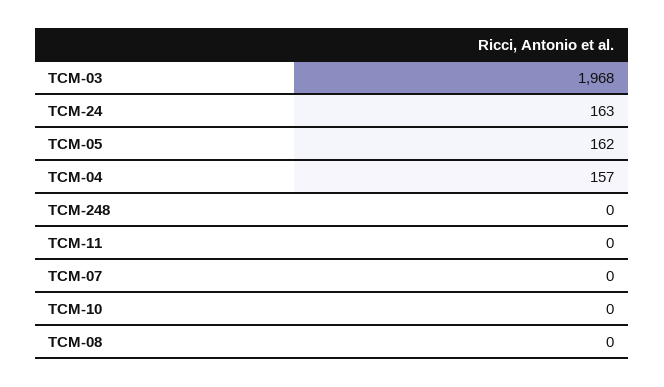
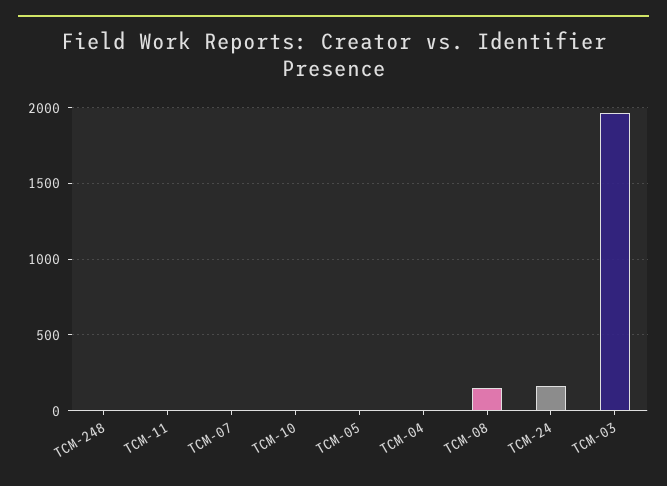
  {
    "TCM-03": 1968,
    "TCM-24": 163,
-   "TCM-05": 162,
+   "TCM-05": 0,
-   "TCM-04": 157,
+   "TCM-04": 0,
    "TCM-248": 0,
    "TCM-11": 0,
    "TCM-07": 0,
    "TCM-10": 0,
-   "TCM-08": 0
+   "TCM-08": 150
  }

